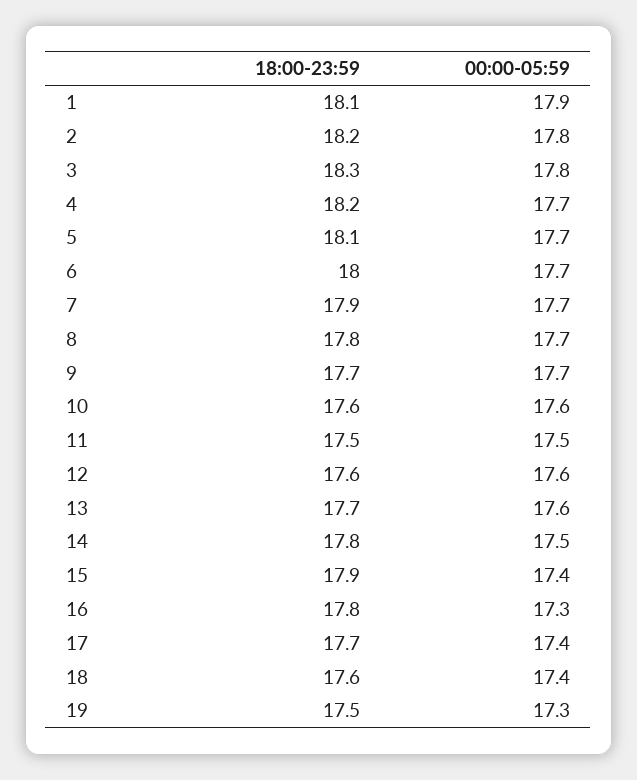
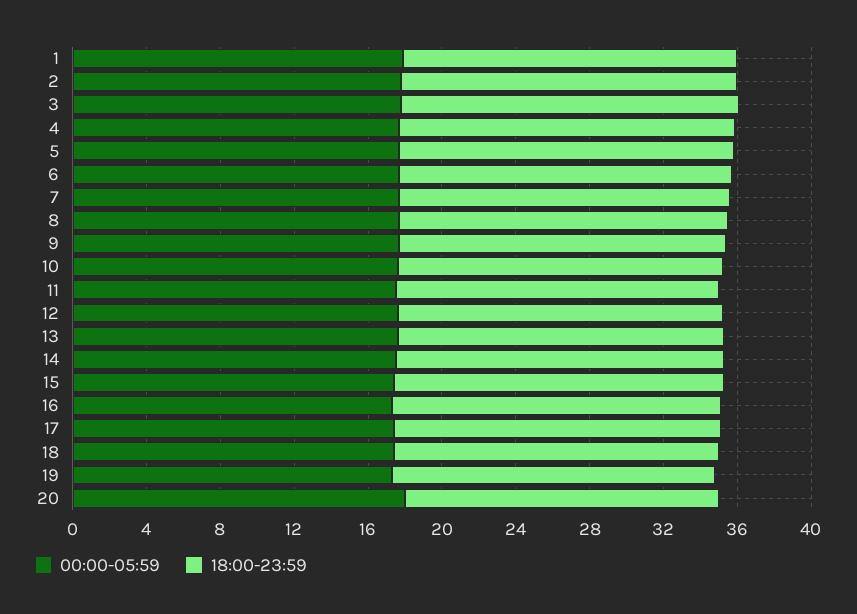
  {
    "18:00-23:59": {
      "1": 18.1,
      "2": 18.2,
      "3": 18.3,
      "4": 18.2,
      "5": 18.1,
      "6": 18,
      "7": 17.9,
      "8": 17.8,
      "9": 17.7,
      "10": 17.6,
      "11": 17.5,
      "12": 17.6,
      "13": 17.7,
      "14": 17.8,
      "15": 17.9,
      "16": 17.8,
      "17": 17.7,
      "18": 17.6,
-     "19": 17.5
+     "19": 17.5,
+     "20": 17
    },
    "00:00-05:59": {
      "1": 17.9,
      "2": 17.8,
      "3": 17.8,
      "4": 17.7,
      "5": 17.7,
      "6": 17.7,
      "7": 17.7,
      "8": 17.7,
      "9": 17.7,
      "10": 17.6,
      "11": 17.5,
      "12": 17.6,
      "13": 17.6,
      "14": 17.5,
      "15": 17.4,
      "16": 17.3,
      "17": 17.4,
      "18": 17.4,
-     "19": 17.3
+     "19": 17.3,
+     "20": 18
    }
  }

